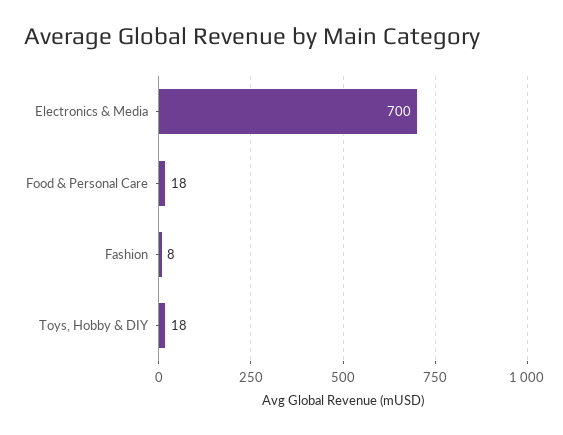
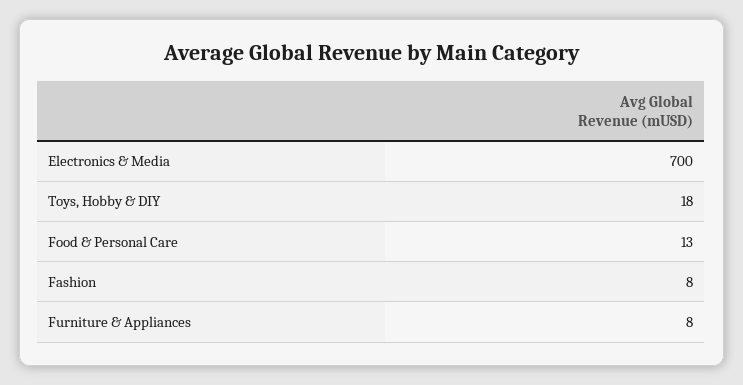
  {
    "Electronics & Media": 700,
-   "Food & Personal Care": 18,
+   "Food & Personal Care": 13,
    "Fashion": 8,
-   "Toys, Hobby & DIY": 18
+   "Toys, Hobby & DIY": 18,
+   "Furniture & Appliances": 8
  }

